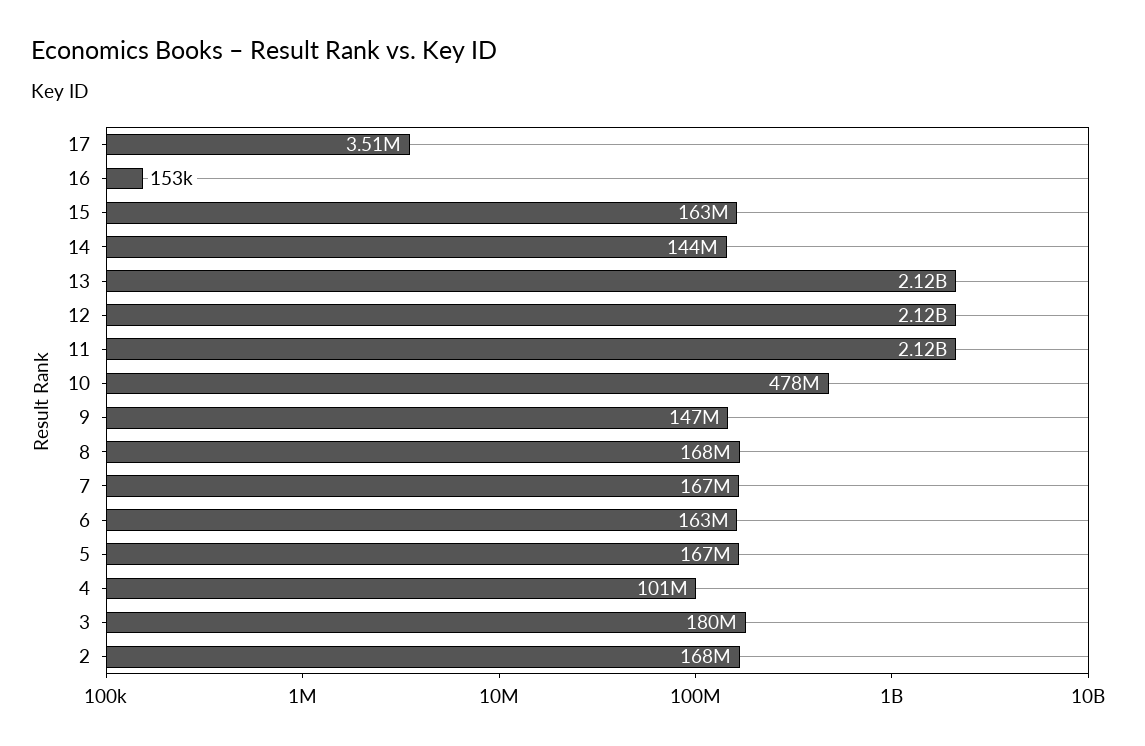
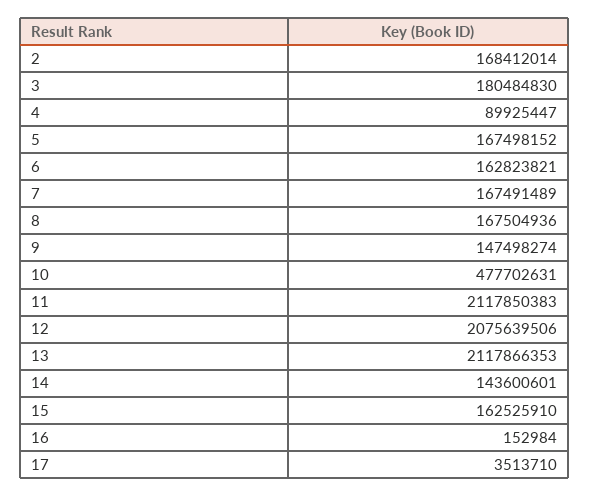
  {
    "17": 3513710,
    "16": 152984,
    "15": 162525910,
    "14": 143600601,
    "13": 2117866353,
-   "12": 2120000000,
+   "12": 2075639506,
    "11": 2117850383,
    "10": 477702631,
    "9": 147498274,
    "8": 167504936,
    "7": 167491489,
    "6": 162823821,
    "5": 167498152,
-   "4": 101000000,
+   "4": 89925447,
    "3": 180484830,
    "2": 168412014
  }

